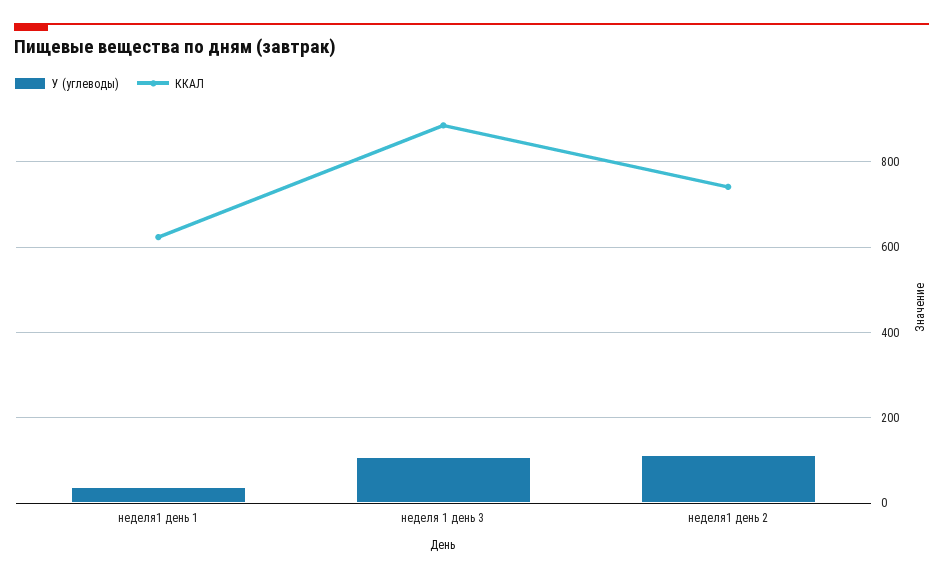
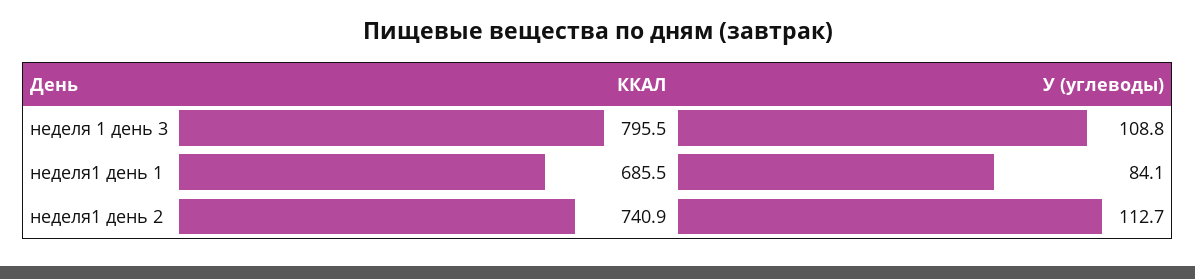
  {
    "У (углеводы)": {
-     "неделя1 день 1": 40,
+     "неделя1 день 1": 84.1,
      "неделя 1 день 3": 108.8,
      "неделя1 день 2": 112.7
    },
    "ККАЛ": {
-     "неделя1 день 1": 620,
+     "неделя1 день 1": 685.5,
-     "неделя 1 день 3": 880,
+     "неделя 1 день 3": 795.5,
      "неделя1 день 2": 740.9
    }
  }

